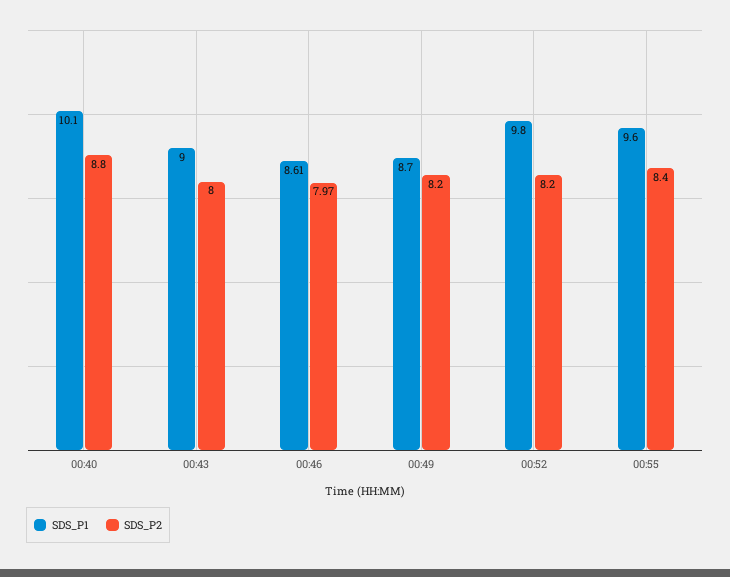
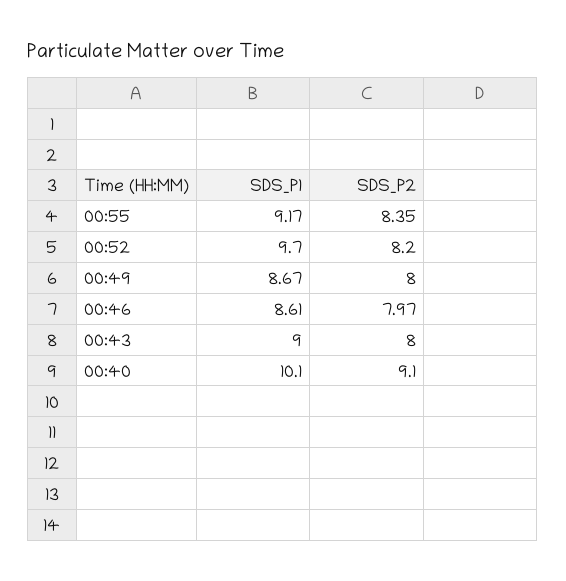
  {
    "SDS_P1": {
      "00:40": 10.1,
      "00:43": 9,
      "00:46": 8.61,
-     "00:49": 8.7,
+     "00:49": 8.67,
-     "00:52": 9.8,
+     "00:52": 9.7,
-     "00:55": 9.6
+     "00:55": 9.17
    },
    "SDS_P2": {
-     "00:40": 8.8,
+     "00:40": 9.1,
      "00:43": 8,
      "00:46": 7.97,
-     "00:49": 8.2,
+     "00:49": 8,
      "00:52": 8.2,
-     "00:55": 8.4
+     "00:55": 8.35
    }
  }

